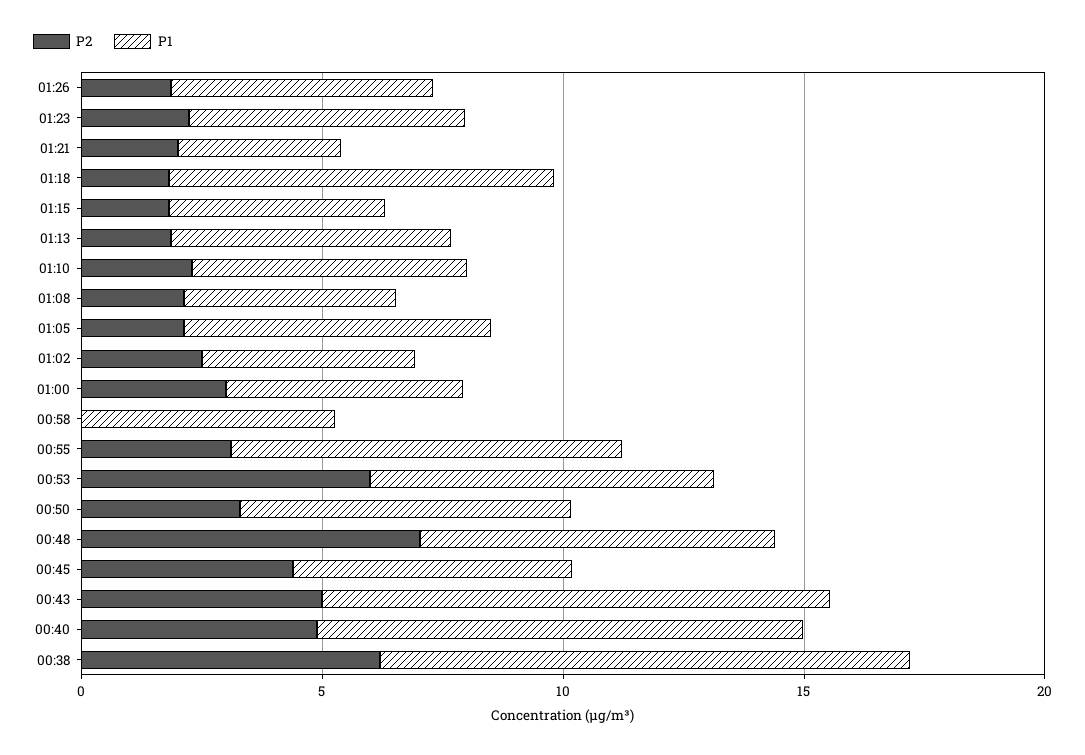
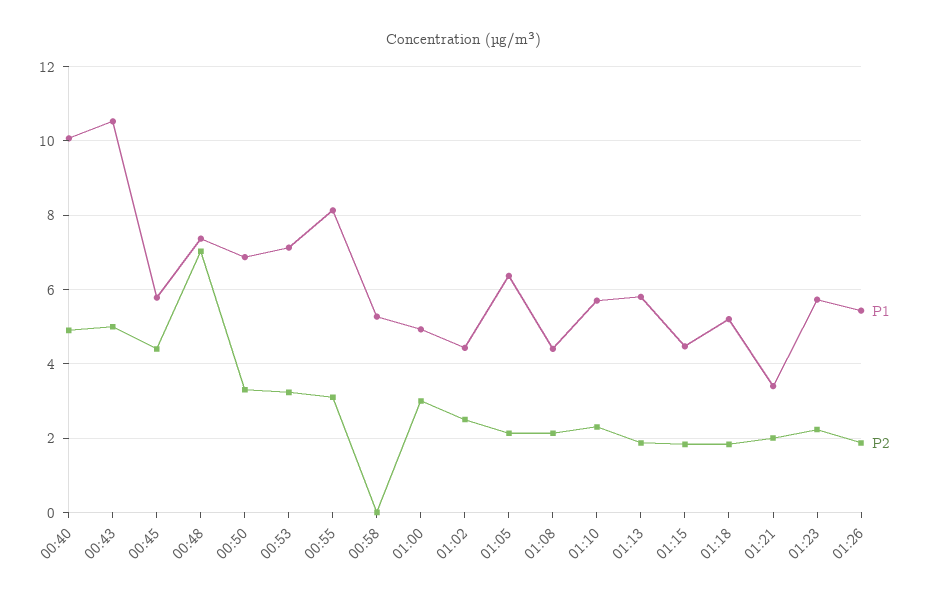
  {
    "P2": {
      "01:26": 1.8,
      "01:23": 2.2,
      "01:21": 2,
      "01:18": 1.8,
      "01:15": 1.8,
      "01:13": 1.8,
      "01:10": 2.4,
      "01:08": 2.2,
      "01:05": 2.2,
      "01:02": 2.6,
      "01:00": 3,
      "00:58": 0,
      "00:55": 3.2,
-     "00:53": 6,
+     "00:53": 3.2,
      "00:50": 3.4,
      "00:48": 7,
      "00:45": 4.4,
      "00:43": 5,
-     "00:40": 5,
+     "00:40": 5
-     "00:38": 6
    },
    "P1": {
      "01:26": 5.4,
      "01:23": 5.8,
      "01:21": 3.4,
-     "01:18": 8,
+     "01:18": 5.2,
      "01:15": 4.4,
      "01:13": 5.8,
      "01:10": 5.8,
      "01:08": 4.4,
      "01:05": 6.4,
      "01:02": 4.4,
      "01:00": 5,
      "00:58": 5.2,
      "00:55": 8.2,
      "00:53": 7.2,
      "00:50": 6.8,
      "00:48": 7.4,
      "00:45": 5.8,
      "00:43": 10.6,
-     "00:40": 10,
+     "00:40": 10
-     "00:38": 11
    }
  }

